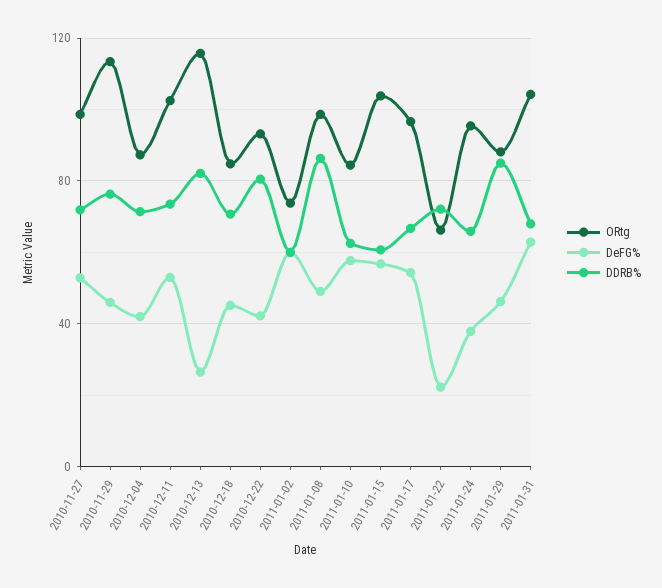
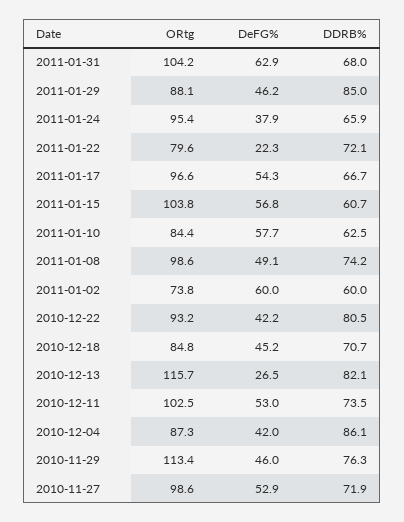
  {
    "ORtg": {
      "2010-11-27": 98.6,
      "2010-11-29": 113.4,
      "2010-12-04": 87.3,
      "2010-12-11": 102.5,
      "2010-12-13": 115.7,
      "2010-12-18": 84.8,
      "2010-12-22": 93.2,
      "2011-01-02": 73.8,
      "2011-01-08": 98.6,
      "2011-01-10": 84.4,
      "2011-01-15": 103.8,
      "2011-01-17": 96.6,
-     "2011-01-22": 65,
+     "2011-01-22": 79.6,
      "2011-01-24": 95.4,
      "2011-01-29": 88.1,
      "2011-01-31": 104.2
    },
    "DeFG%": {
      "2010-11-27": 52.9,
      "2010-11-29": 46,
      "2010-12-04": 42,
      "2010-12-11": 53,
      "2010-12-13": 26.5,
      "2010-12-18": 45.2,
      "2010-12-22": 42.2,
      "2011-01-02": 60,
      "2011-01-08": 49.1,
      "2011-01-10": 57.7,
      "2011-01-15": 56.8,
      "2011-01-17": 54.3,
      "2011-01-22": 22.3,
      "2011-01-24": 37.9,
      "2011-01-29": 46.2,
      "2011-01-31": 62.9
    },
    "DDRB%": {
      "2010-11-27": 71.9,
      "2010-11-29": 76.3,
-     "2010-12-04": 70,
+     "2010-12-04": 86.1,
      "2010-12-11": 73.5,
      "2010-12-13": 82.1,
      "2010-12-18": 70.7,
      "2010-12-22": 80.5,
      "2011-01-02": 60,
-     "2011-01-08": 85,
+     "2011-01-08": 74.2,
      "2011-01-10": 62.5,
      "2011-01-15": 60.7,
      "2011-01-17": 66.7,
      "2011-01-22": 72.1,
      "2011-01-24": 65.9,
      "2011-01-29": 85,
      "2011-01-31": 68
    }
  }

